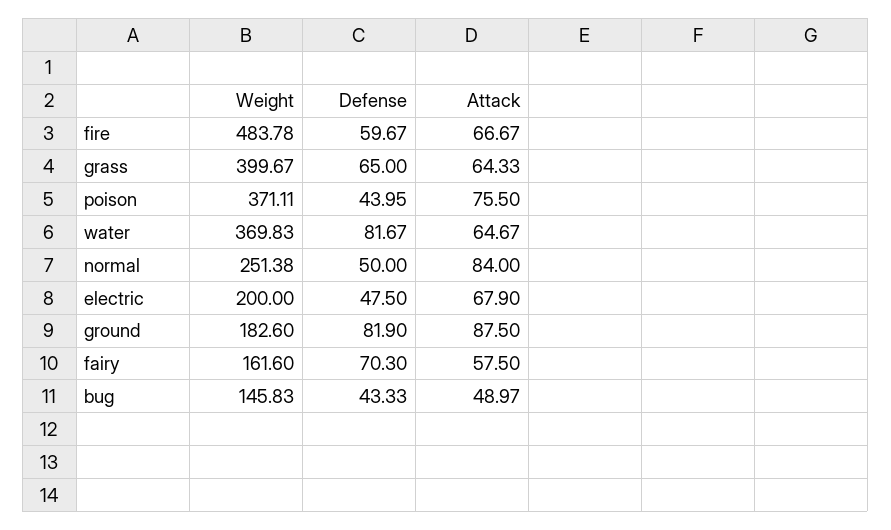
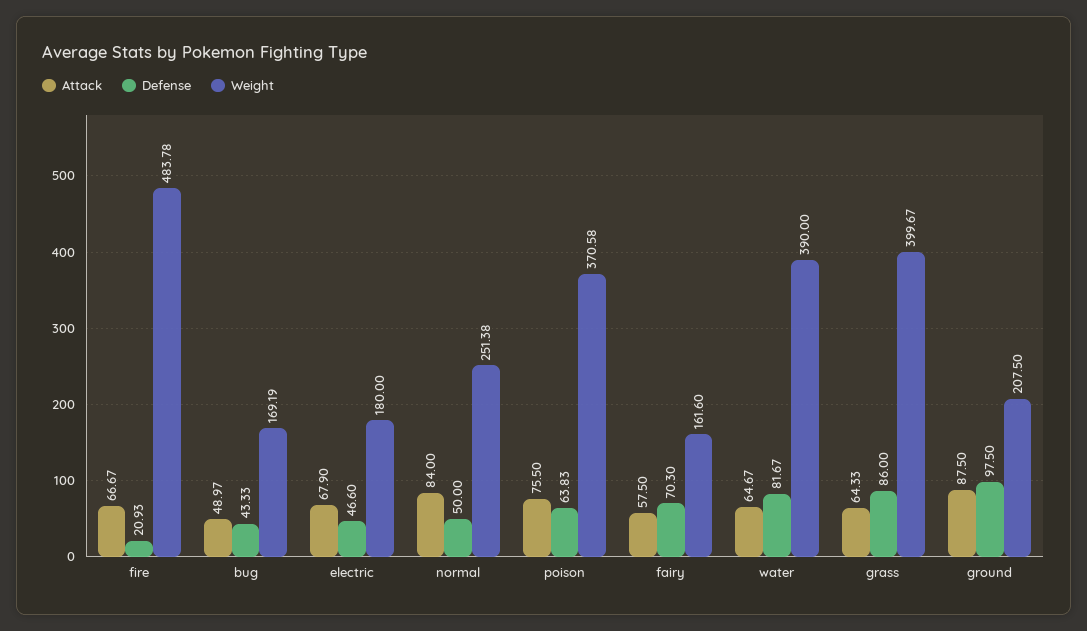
  {
    "Weight": {
      "fire": 483.78,
      "grass": 399.67,
-     "poison": 371.11,
+     "poison": 370.58,
-     "water": 369.83,
+     "water": 390,
      "normal": 251.38,
-     "electric": 200,
+     "electric": 180,
-     "ground": 182.6,
+     "ground": 207.5,
      "fairy": 161.6,
-     "bug": 145.83
+     "bug": 169.19
    },
    "Defense": {
-     "fire": 59.67,
+     "fire": 20.93,
-     "grass": 65,
+     "grass": 86,
-     "poison": 43.95,
+     "poison": 63.83,
      "water": 81.67,
      "normal": 50,
-     "electric": 47.5,
+     "electric": 46.6,
-     "ground": 81.9,
+     "ground": 97.5,
      "fairy": 70.3,
      "bug": 43.33
    },
    "Attack": {
      "fire": 66.67,
      "grass": 64.33,
      "poison": 75.5,
      "water": 64.67,
      "normal": 84,
      "electric": 67.9,
      "ground": 87.5,
      "fairy": 57.5,
      "bug": 48.97
    }
  }

